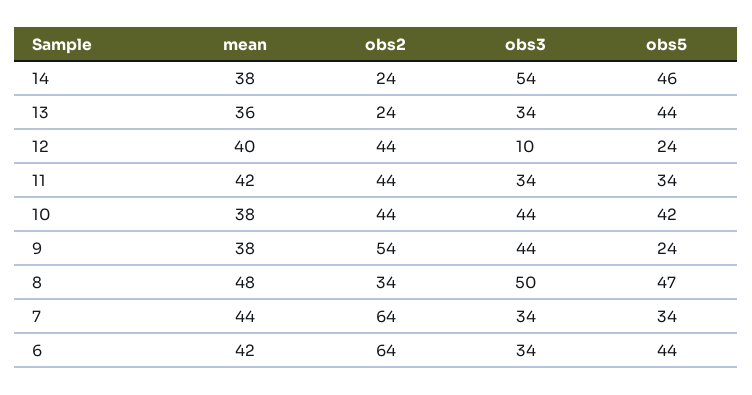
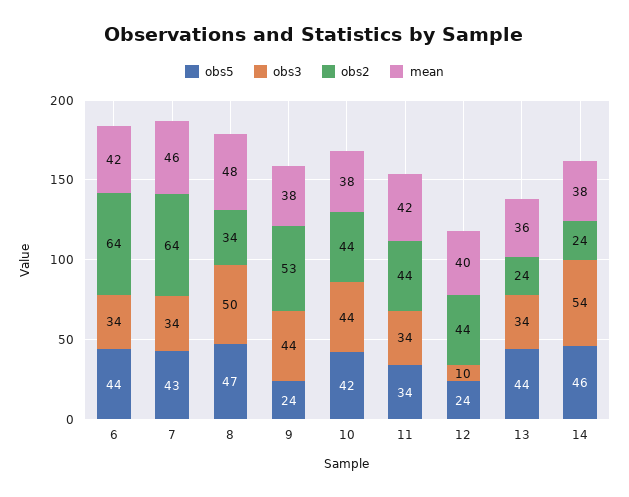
  {
    "mean": {
      "14": 38,
      "13": 36,
      "12": 40,
      "11": 42,
      "10": 38,
      "9": 38,
      "8": 48,
-     "7": 44,
+     "7": 46,
      "6": 42
    },
    "obs2": {
      "14": 24,
      "13": 24,
      "12": 44,
      "11": 44,
      "10": 44,
-     "9": 54,
+     "9": 53,
      "8": 34,
      "7": 64,
      "6": 64
    },
    "obs3": {
      "14": 54,
      "13": 34,
      "12": 10,
      "11": 34,
      "10": 44,
      "9": 44,
      "8": 50,
      "7": 34,
      "6": 34
    },
    "obs5": {
      "14": 46,
      "13": 44,
      "12": 24,
      "11": 34,
      "10": 42,
      "9": 24,
      "8": 47,
-     "7": 34,
+     "7": 43,
      "6": 44
    }
  }

